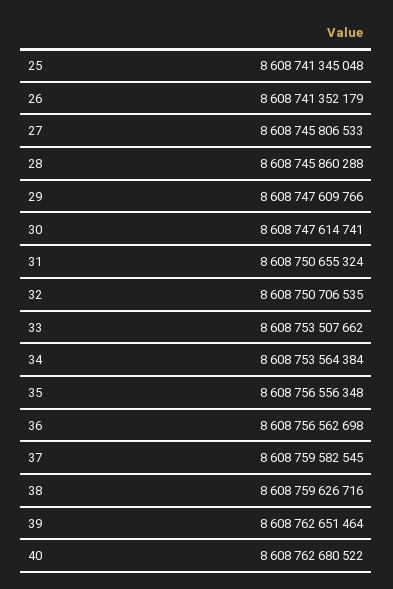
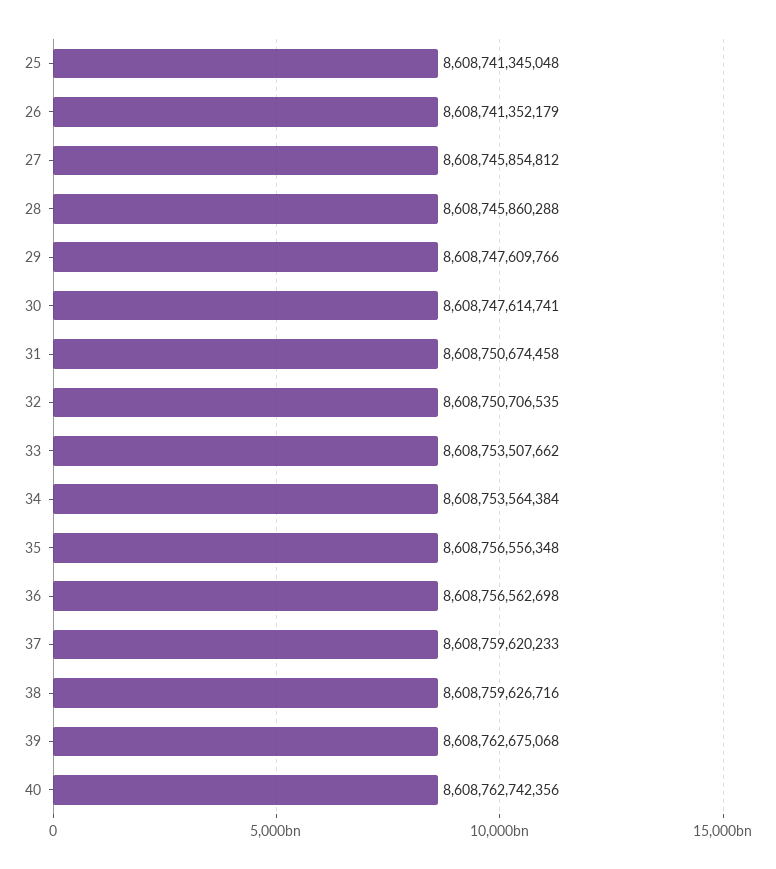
  {
    "25": 8608741345048,
    "26": 8608741352179,
-   "27": 8608745806533,
+   "27": 8608745854812,
    "28": 8608745860288,
    "29": 8608747609766,
    "30": 8608747614741,
-   "31": 8608750655324,
+   "31": 8608750674458,
    "32": 8608750706535,
    "33": 8608753507662,
    "34": 8608753564384,
    "35": 8608756556348,
    "36": 8608756562698,
-   "37": 8608759582545,
+   "37": 8608759620233,
    "38": 8608759626716,
-   "39": 8608762651464,
+   "39": 8608762675068,
-   "40": 8608762680522
+   "40": 8608762742356
  }

